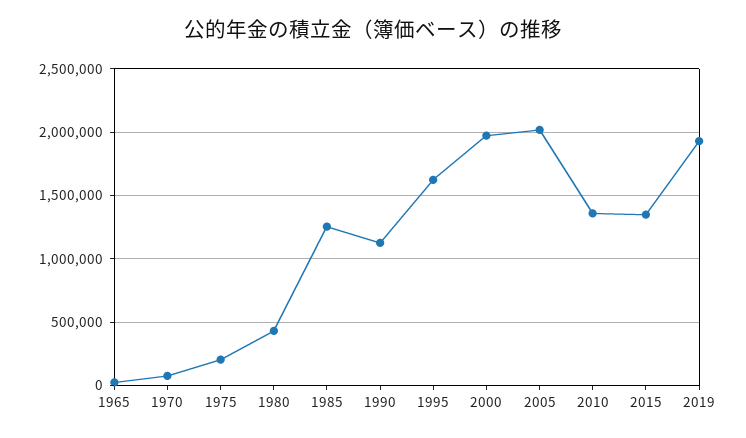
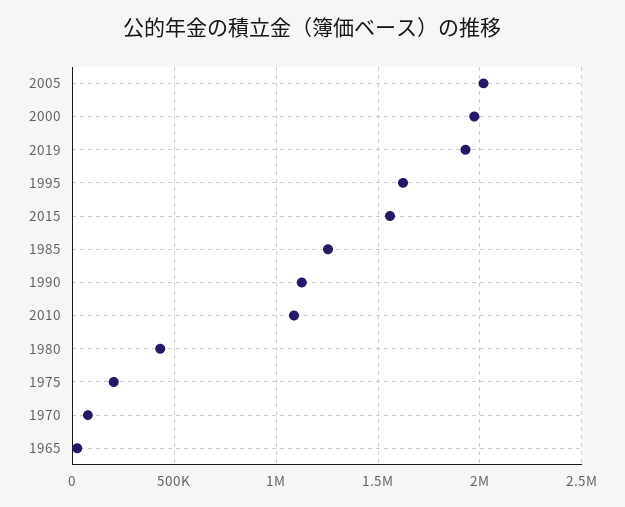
  {
    "1965": 50000,
    "1970": 100000,
    "1975": 200000,
    "1980": 450000,
    "1985": 1250000,
    "1990": 1150000,
    "1995": 1600000,
    "2000": 1950000,
    "2005": 2000000,
-   "2010": 1350000,
+   "2010": 1100000,
-   "2015": 1350000,
+   "2015": 1550000,
    "2019": 1950000
  }

